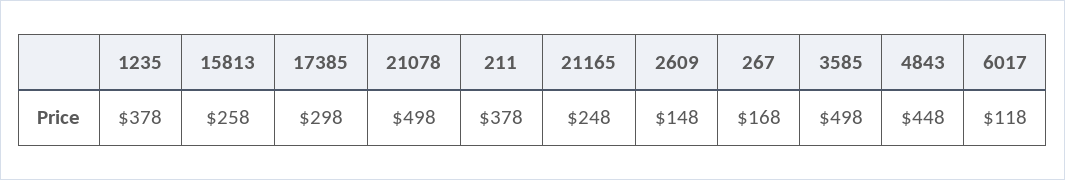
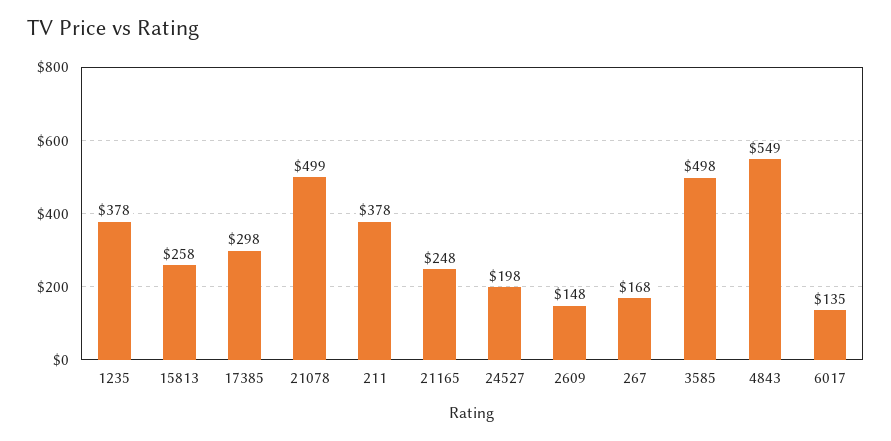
  {
    "1235": 378,
    "15813": 258,
    "17385": 298,
-   "21078": 498,
+   "21078": 499,
    "211": 378,
    "21165": 248,
    "2609": 148,
    "267": 168,
    "3585": 498,
-   "4843": 448,
+   "4843": 549,
-   "6017": 118
+   "6017": 135,
+   "24527": 198
  }

